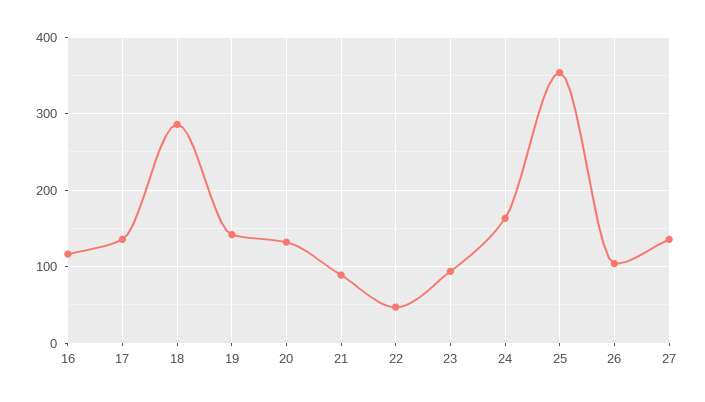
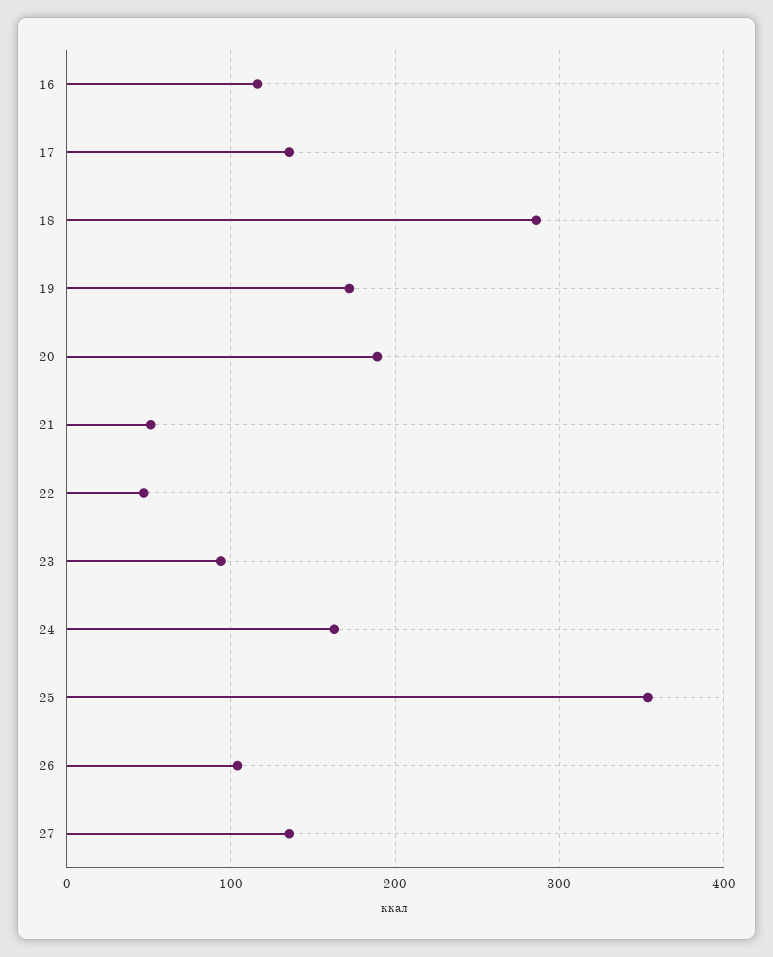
  {
    "16": 120,
    "17": 140,
    "18": 290,
-   "19": 140,
+   "19": 170,
-   "20": 130,
+   "20": 190,
-   "21": 90,
+   "21": 50,
    "22": 50,
    "23": 90,
    "24": 160,
    "25": 350,
    "26": 100,
    "27": 140
  }

